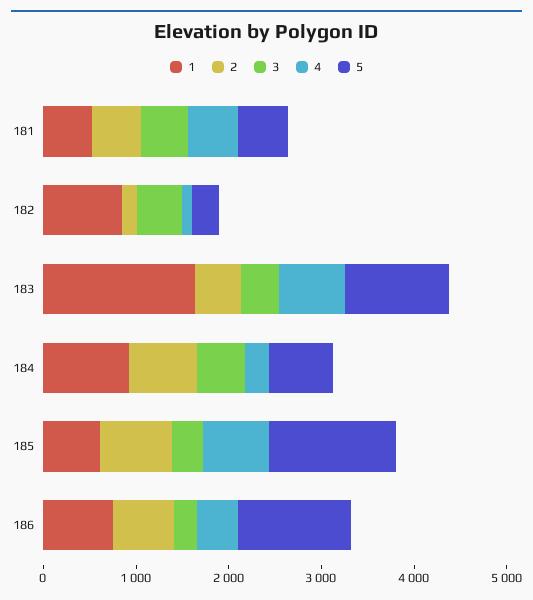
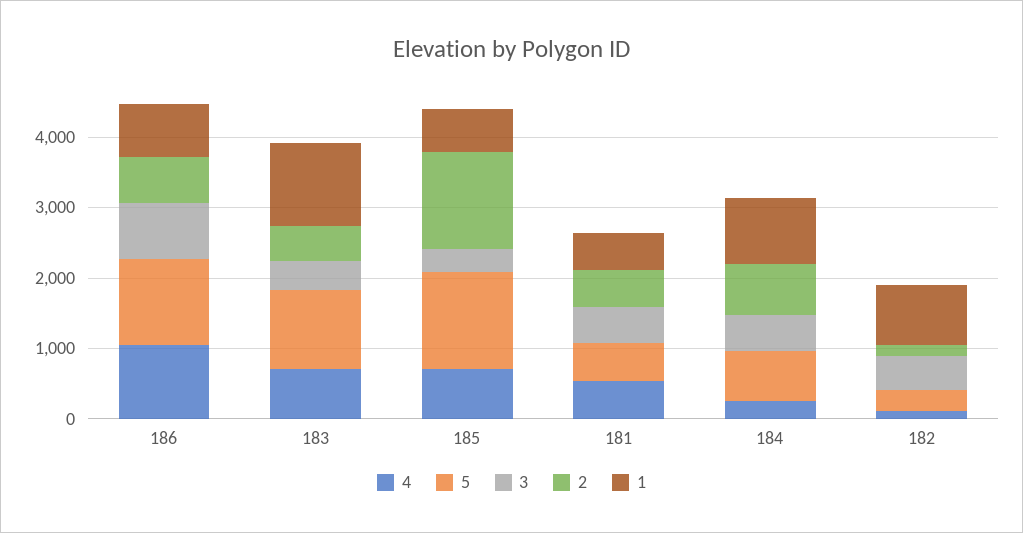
  {
    "1": {
      "181": 600,
      "182": 800,
-     "183": 1600,
+     "183": 1200,
      "184": 1000,
      "185": 600,
      "186": 800
    },
    "2": {
      "181": 600,
      "182": 200,
      "183": 400,
      "184": 800,
-     "185": 800,
+     "185": 1400,
      "186": 600
    },
    "3": {
      "181": 600,
      "182": 400,
      "183": 400,
      "184": 600,
      "185": 400,
-     "186": 200
+     "186": 800
    },
    "4": {
      "181": 600,
      "182": 200,
      "183": 800,
      "184": 200,
      "185": 800,
-     "186": 400
+     "186": 1000
    },
    "5": {
      "181": 600,
      "182": 200,
      "183": 1200,
      "184": 600,
      "185": 1400,
      "186": 1200
    }
  }

